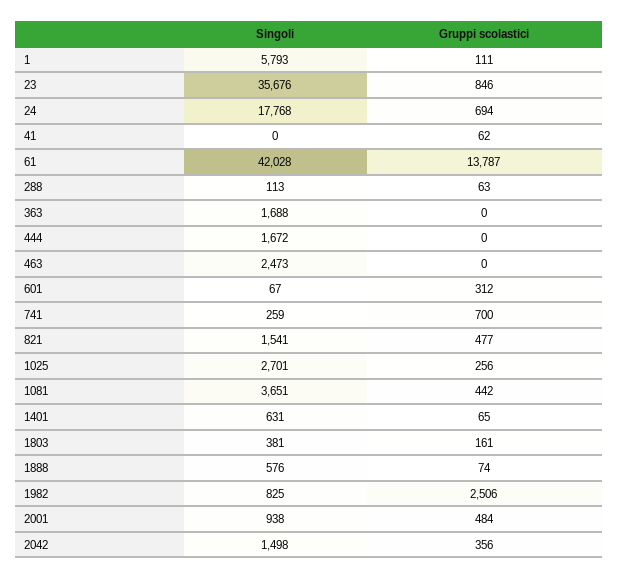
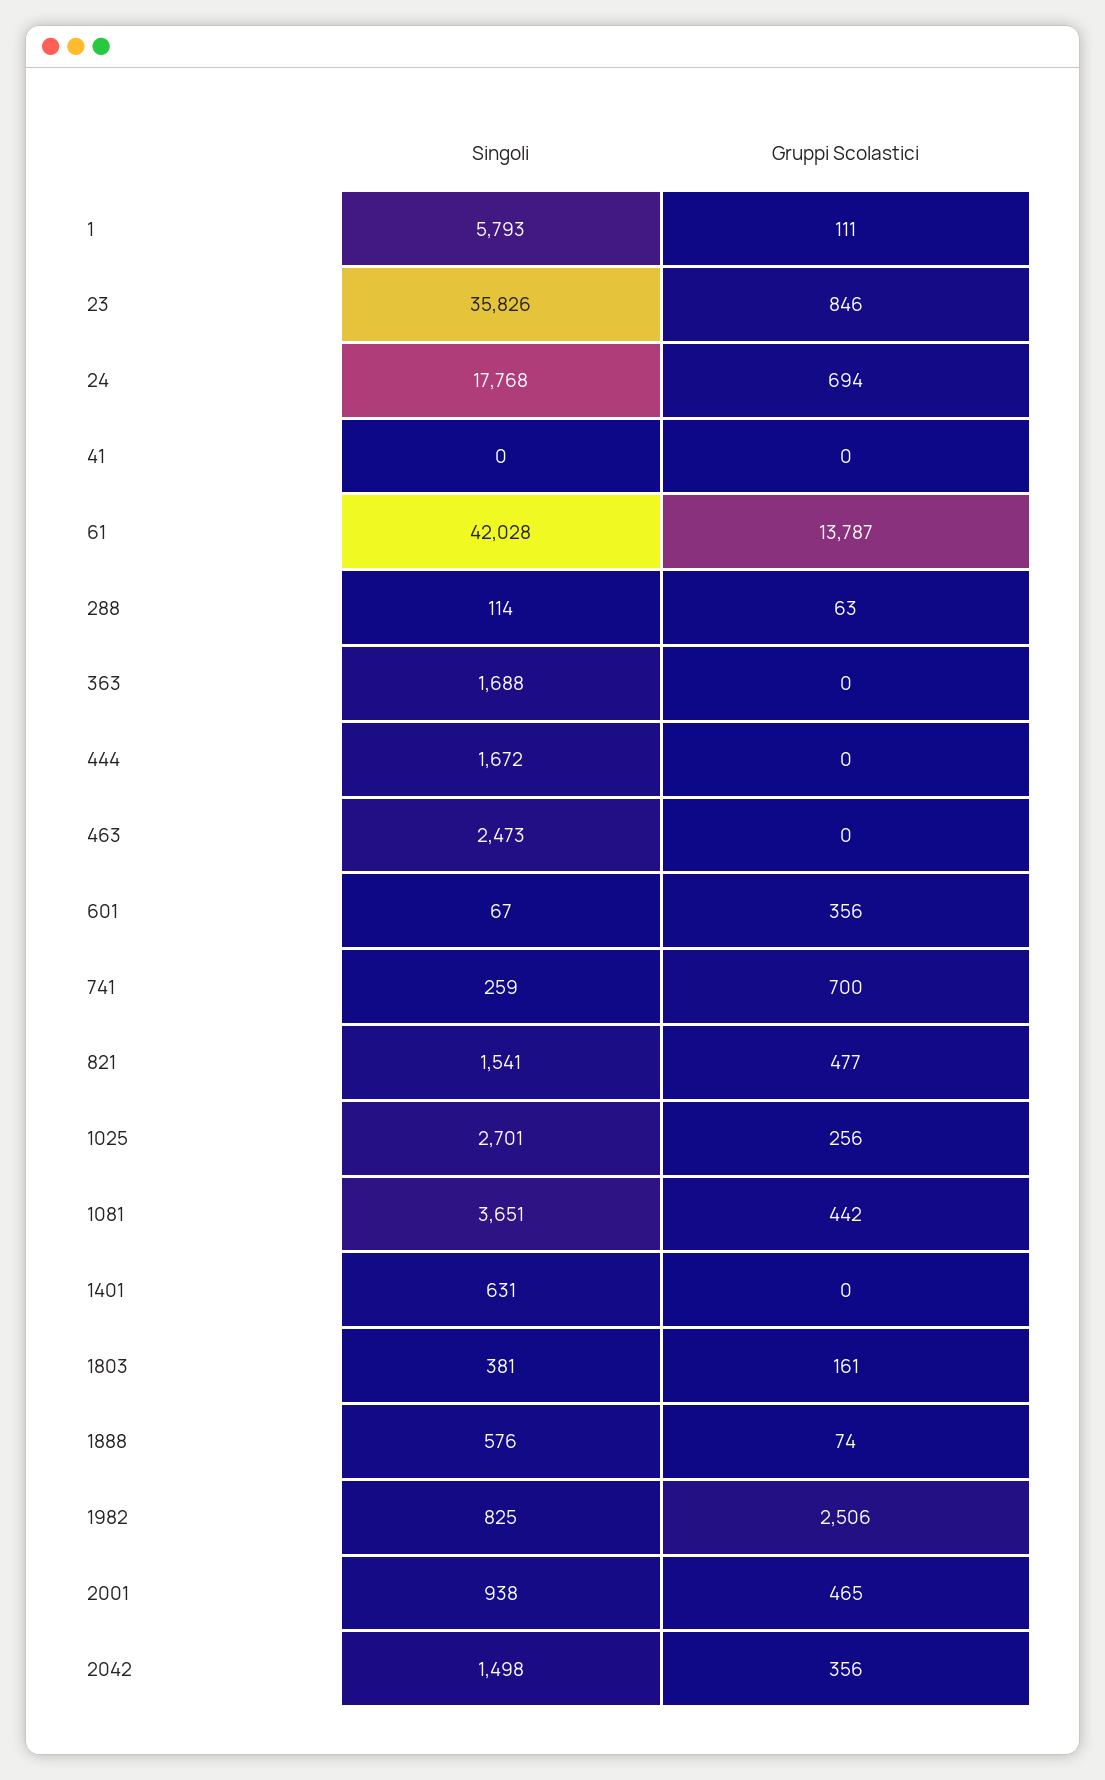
  {
    "Singoli": {
      "1": 5793,
-     "23": 35676,
+     "23": 35826,
      "24": 17768,
      "41": 0,
      "61": 42028,
-     "288": 113,
+     "288": 114,
      "363": 1688,
      "444": 1672,
      "463": 2473,
      "601": 67,
      "741": 259,
      "821": 1541,
      "1025": 2701,
      "1081": 3651,
      "1401": 631,
      "1803": 381,
      "1888": 576,
      "1982": 825,
      "2001": 938,
      "2042": 1498
    },
    "Gruppi scolastici": {
      "1": 111,
      "23": 846,
      "24": 694,
-     "41": 62,
+     "41": 0,
      "61": 13787,
      "288": 63,
      "363": 0,
      "444": 0,
      "463": 0,
-     "601": 312,
+     "601": 356,
      "741": 700,
      "821": 477,
      "1025": 256,
      "1081": 442,
-     "1401": 65,
+     "1401": 0,
      "1803": 161,
      "1888": 74,
      "1982": 2506,
-     "2001": 484,
+     "2001": 465,
      "2042": 356
    }
  }

